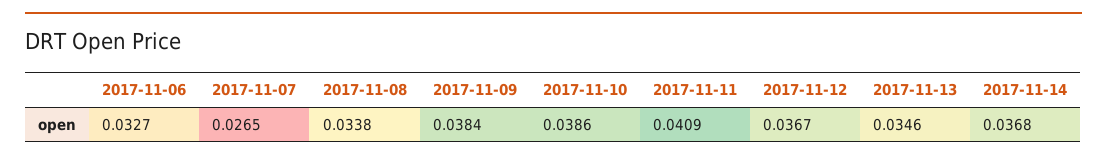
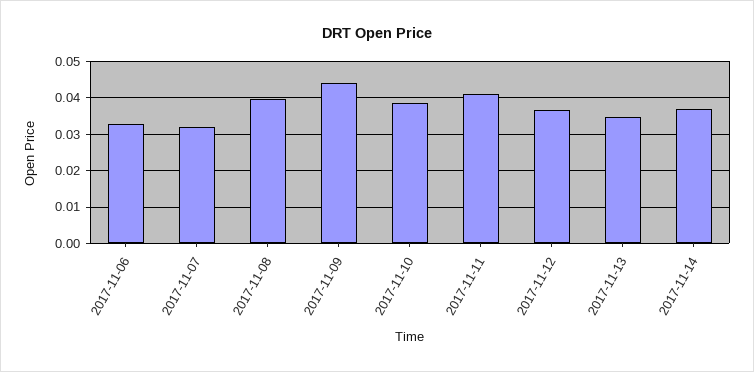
  {
    "2017-11-06": 0.0327,
-   "2017-11-07": 0.0265,
+   "2017-11-07": 0.032,
-   "2017-11-08": 0.0338,
+   "2017-11-08": 0.04,
-   "2017-11-09": 0.0384,
+   "2017-11-09": 0.044,
    "2017-11-10": 0.0386,
    "2017-11-11": 0.0409,
    "2017-11-12": 0.0367,
    "2017-11-13": 0.0346,
    "2017-11-14": 0.0368
  }

